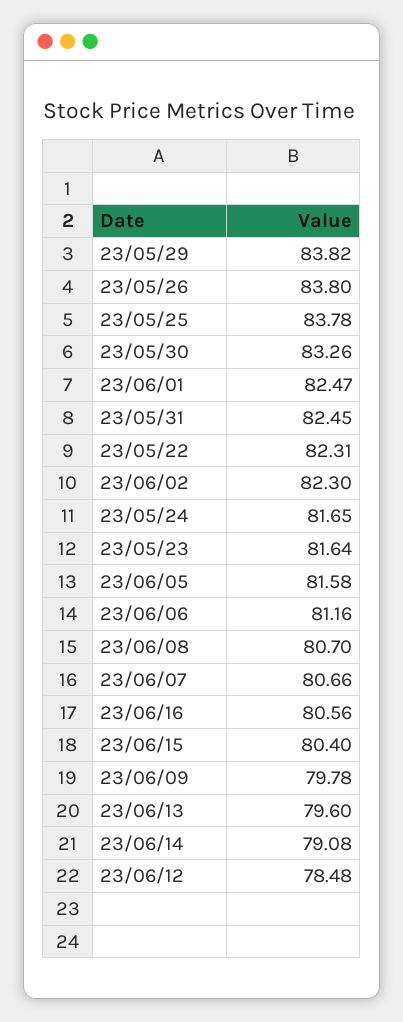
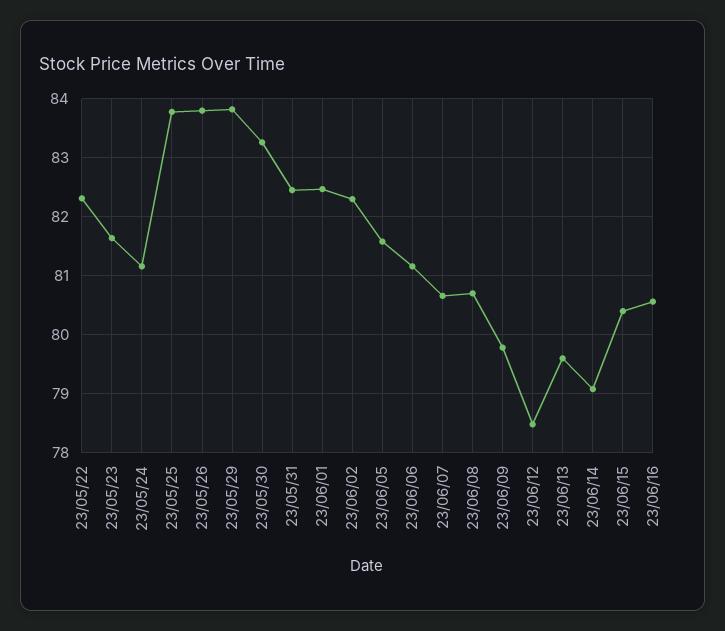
  {
    "23/05/29": 83.82,
    "23/05/26": 83.8,
    "23/05/25": 83.78,
    "23/05/30": 83.26,
    "23/06/01": 82.47,
    "23/05/31": 82.45,
    "23/05/22": 82.31,
    "23/06/02": 82.3,
-   "23/05/24": 81.65,
+   "23/05/24": 81.2,
    "23/05/23": 81.64,
    "23/06/05": 81.58,
    "23/06/06": 81.16,
    "23/06/08": 80.7,
    "23/06/07": 80.66,
    "23/06/16": 80.56,
    "23/06/15": 80.4,
    "23/06/09": 79.78,
    "23/06/13": 79.6,
    "23/06/14": 79.08,
    "23/06/12": 78.48
  }

